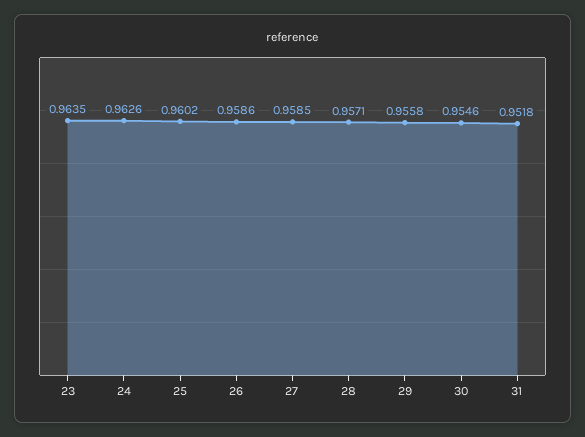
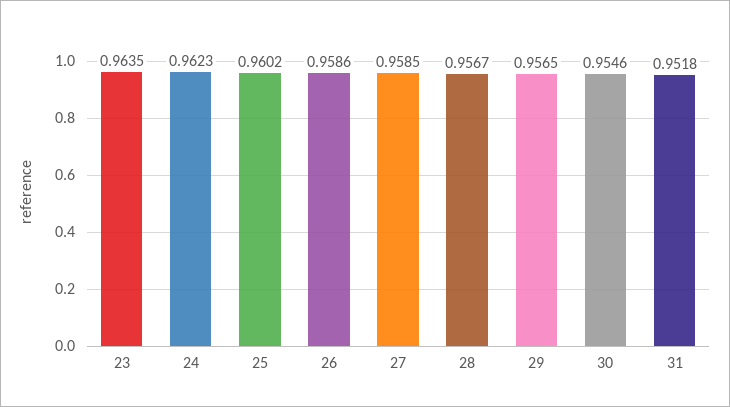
  {
    "23": 0.9635,
-   "24": 0.9626,
+   "24": 0.9623,
    "25": 0.9602,
    "26": 0.9586,
    "27": 0.9585,
-   "28": 0.9571,
+   "28": 0.9567,
-   "29": 0.9558,
+   "29": 0.9565,
    "30": 0.9546,
    "31": 0.9518
  }

